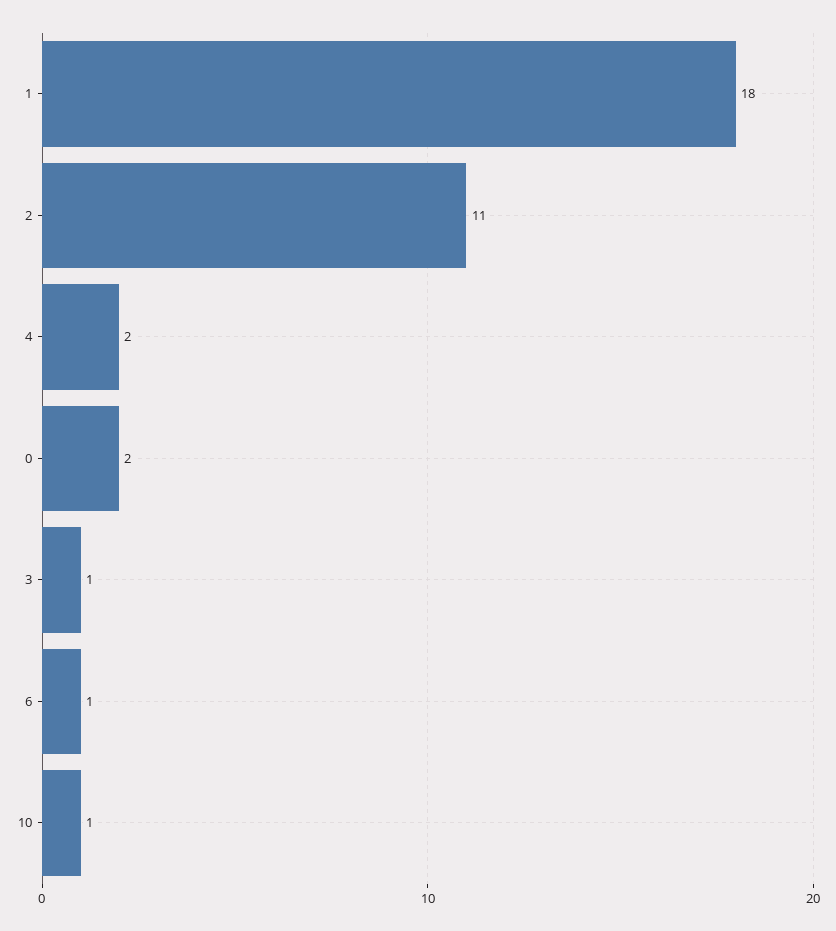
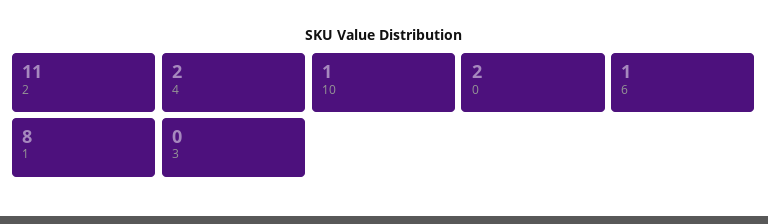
  {
-   "1": 18,
+   "1": 8,
    "2": 11,
    "4": 2,
    "0": 2,
-   "3": 1,
+   "3": 0,
    "6": 1,
    "10": 1
  }

